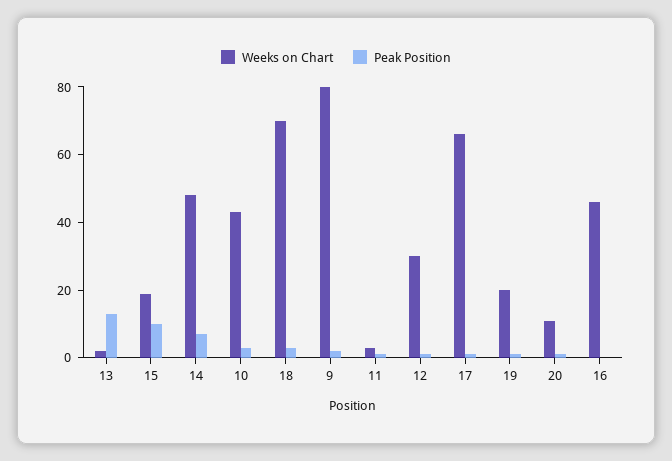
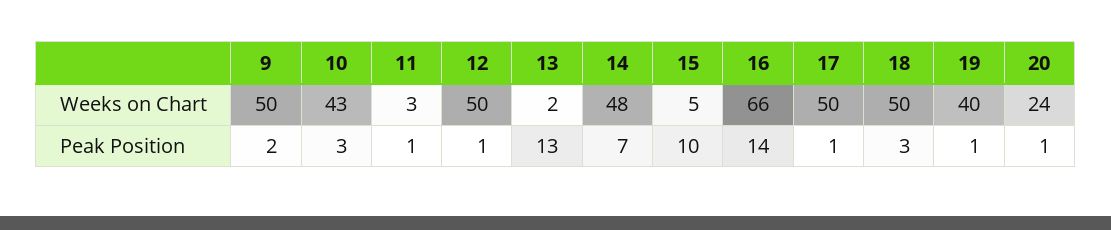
  {
    "Weeks on Chart": {
      "13": 2,
-     "15": 20,
+     "15": 5,
      "14": 48,
      "10": 43,
-     "18": 70,
+     "18": 50,
-     "9": 80,
+     "9": 50,
      "11": 3,
-     "12": 30,
+     "12": 50,
-     "17": 65,
+     "17": 50,
-     "19": 20,
+     "19": 40,
-     "20": 10,
+     "20": 24,
-     "16": 45
+     "16": 66
    },
    "Peak Position": {
      "13": 13,
      "15": 10,
      "14": 7,
      "10": 3,
      "18": 3,
      "9": 2,
      "11": 1,
      "12": 1,
      "17": 1,
      "19": 1,
      "20": 1,
-     "16": 0
+     "16": 14
    }
  }

